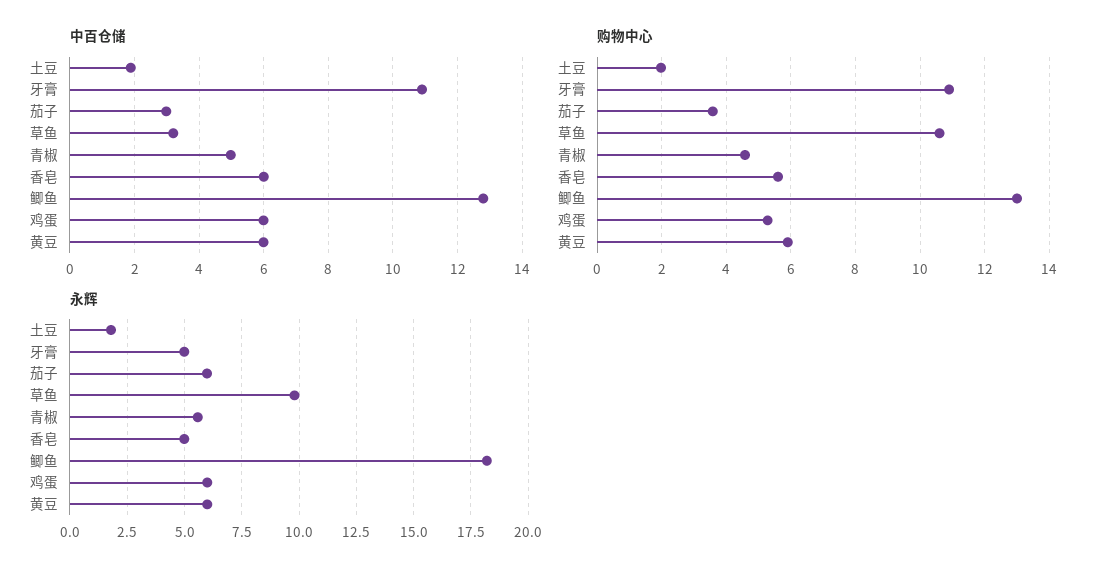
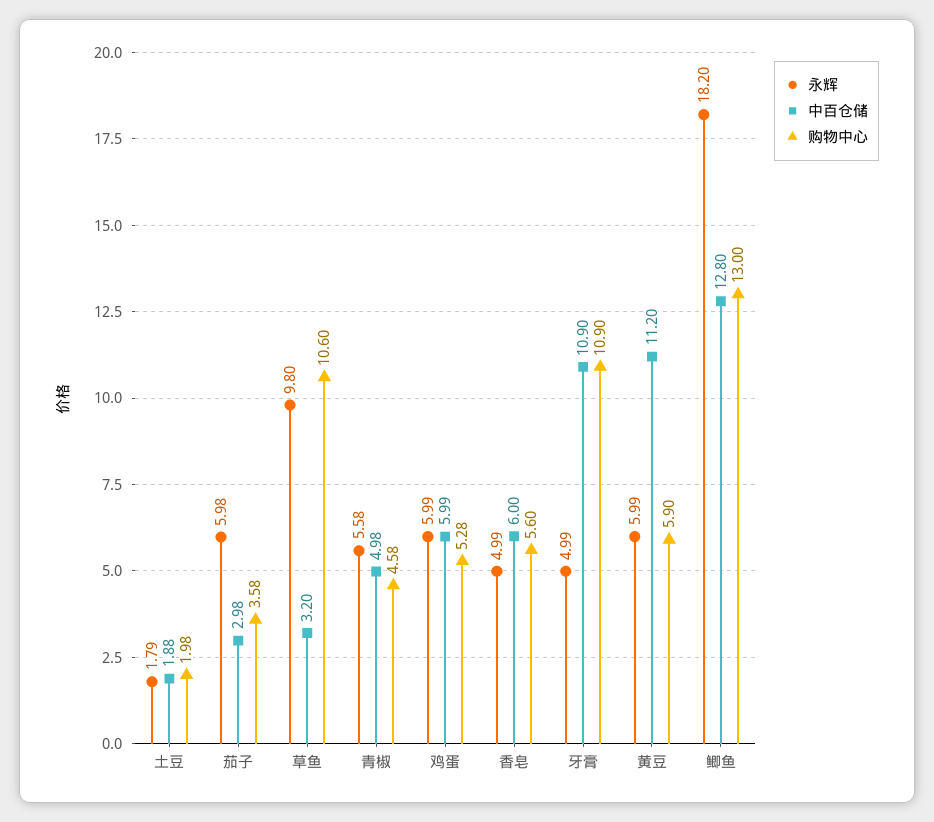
  {
    "中百仓储": {
      "土豆": 1.88,
      "牙膏": 10.9,
      "茄子": 2.98,
      "草鱼": 3.2,
      "青椒": 4.98,
      "香皂": 6,
      "鲫鱼": 12.8,
      "鸡蛋": 5.99,
-     "黄豆": 6
+     "黄豆": 11.2
    },
    "购物中心": {
      "土豆": 1.98,
      "牙膏": 10.9,
      "茄子": 3.58,
      "草鱼": 10.6,
      "青椒": 4.58,
      "香皂": 5.6,
      "鲫鱼": 13,
      "鸡蛋": 5.28,
      "黄豆": 5.9
    },
    "永辉": {
      "土豆": 1.79,
      "牙膏": 4.99,
      "茄子": 5.98,
      "草鱼": 9.8,
      "青椒": 5.58,
      "香皂": 4.99,
      "鲫鱼": 18.2,
      "鸡蛋": 5.99,
      "黄豆": 5.99
    }
  }

